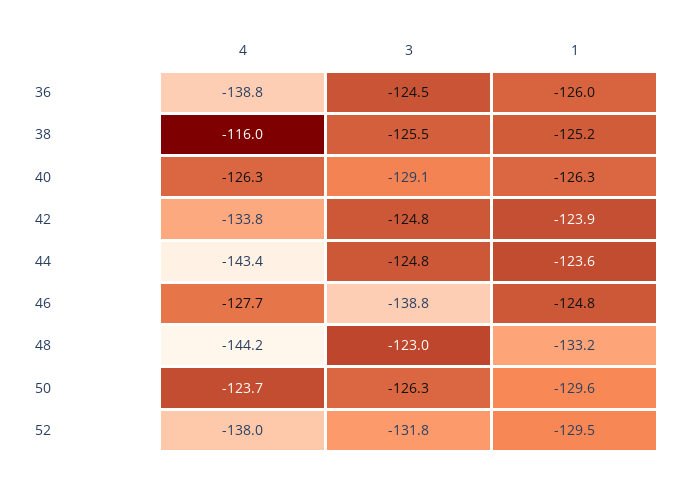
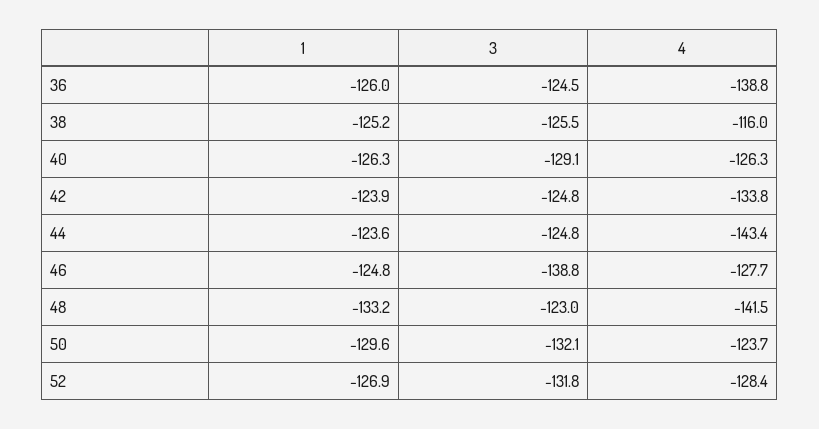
  {
    "4": {
      "36": -138.8,
      "38": -116,
      "40": -126.3,
      "42": -133.8,
      "44": -143.4,
      "46": -127.7,
-     "48": -144.2,
+     "48": -141.5,
      "50": -123.7,
-     "52": -138
+     "52": -128.4
    },
    "3": {
      "36": -124.5,
      "38": -125.5,
      "40": -129.1,
      "42": -124.8,
      "44": -124.8,
      "46": -138.8,
      "48": -123,
-     "50": -126.3,
+     "50": -132.1,
      "52": -131.8
    },
    "1": {
      "36": -126,
      "38": -125.2,
      "40": -126.3,
      "42": -123.9,
      "44": -123.6,
      "46": -124.8,
      "48": -133.2,
      "50": -129.6,
-     "52": -129.5
+     "52": -126.9
    }
  }

